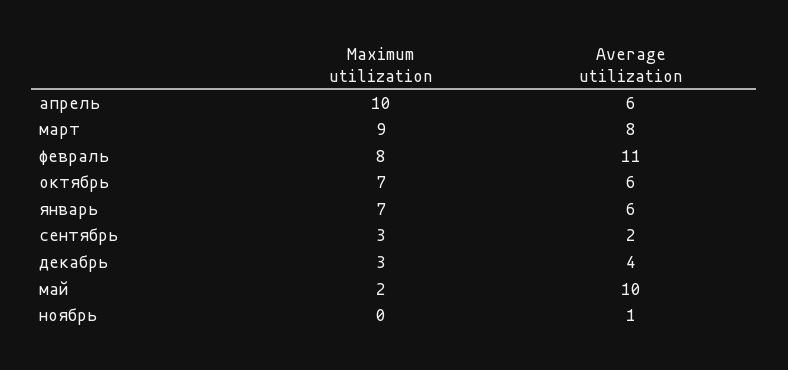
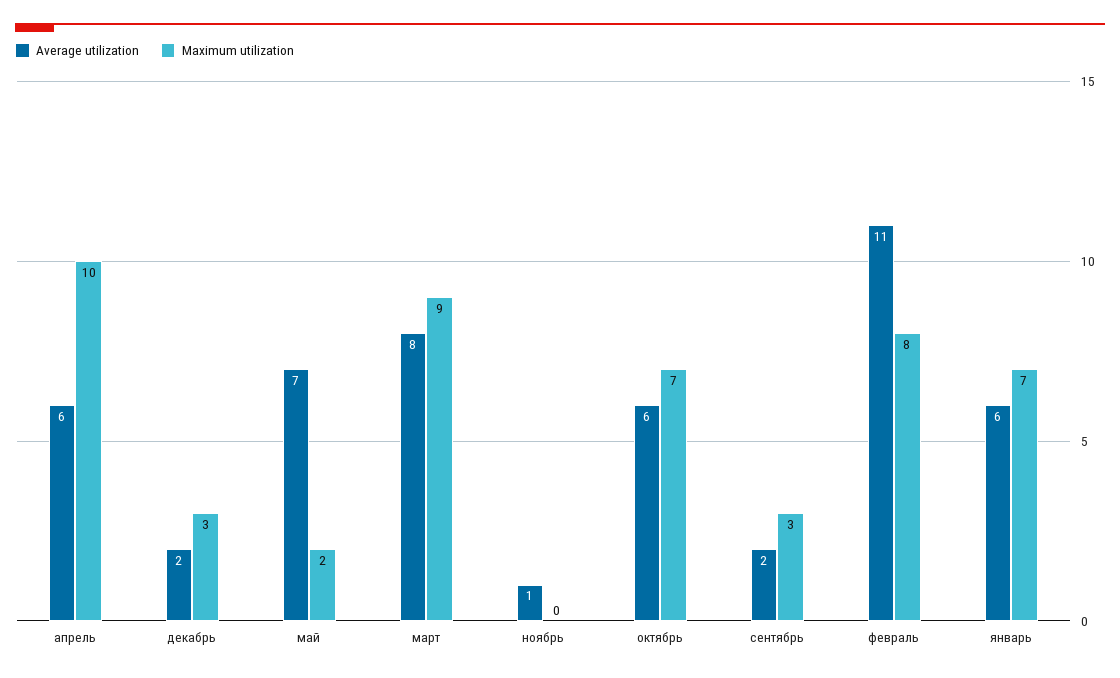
  {
    "Maximum utilization": {
      "апрель": 10,
      "март": 9,
      "февраль": 8,
      "октябрь": 7,
      "январь": 7,
      "сентябрь": 3,
      "декабрь": 3,
      "май": 2,
      "ноябрь": 0
    },
    "Average utilization": {
      "апрель": 6,
      "март": 8,
      "февраль": 11,
      "октябрь": 6,
      "январь": 6,
      "сентябрь": 2,
-     "декабрь": 4,
+     "декабрь": 2,
-     "май": 10,
+     "май": 7,
      "ноябрь": 1
    }
  }

